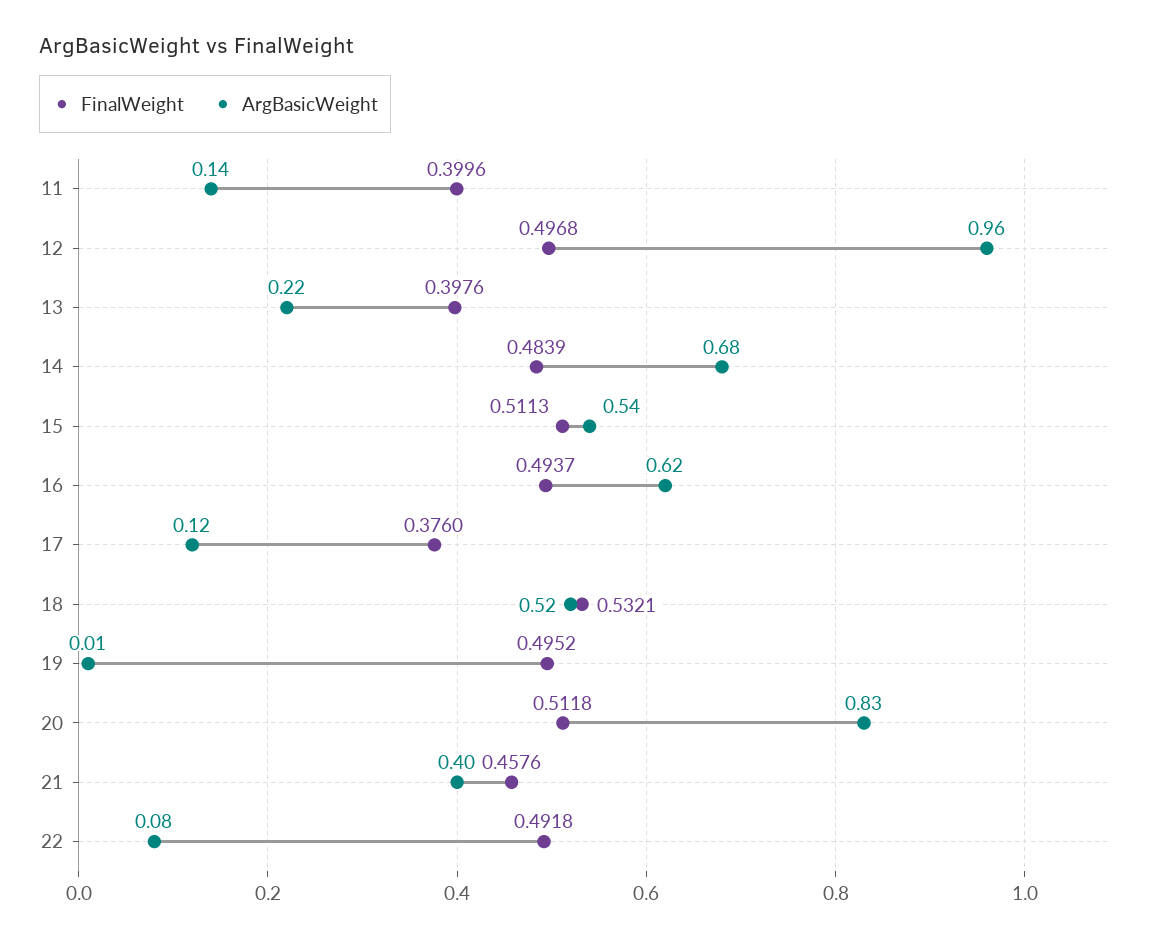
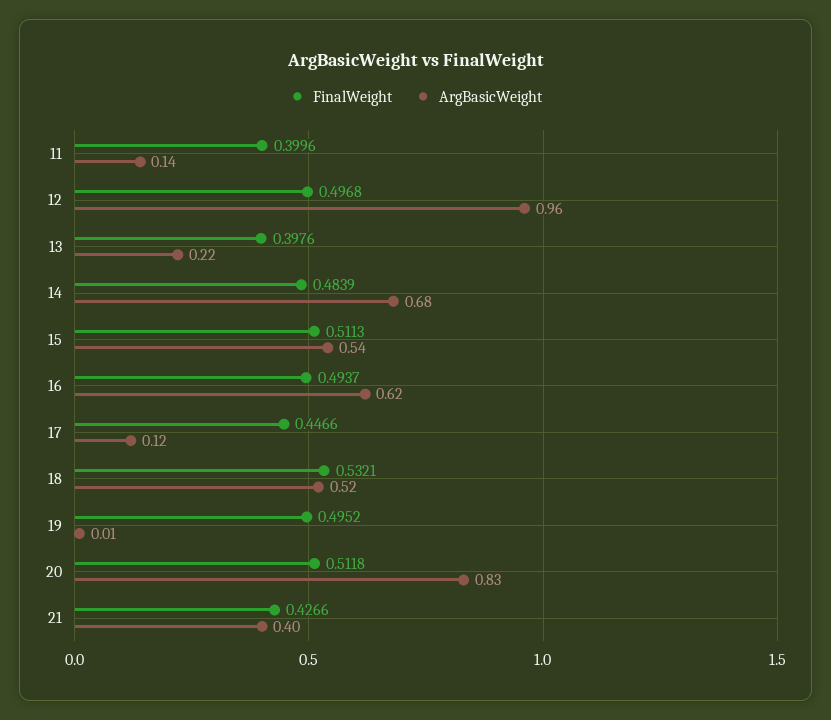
  {
    "FinalWeight": {
      "11": 0.3996,
      "12": 0.4968,
      "13": 0.3976,
      "14": 0.4839,
      "15": 0.5113,
      "16": 0.4937,
-     "17": 0.376,
+     "17": 0.4466,
      "18": 0.5321,
      "19": 0.4952,
      "20": 0.5118,
-     "21": 0.4576,
+     "21": 0.4266
-     "22": 0.4918
    },
    "ArgBasicWeight": {
      "11": 0.14,
      "12": 0.96,
      "13": 0.22,
      "14": 0.68,
      "15": 0.54,
      "16": 0.62,
      "17": 0.12,
      "18": 0.52,
      "19": 0.01,
      "20": 0.83,
-     "21": 0.4,
+     "21": 0.4
-     "22": 0.08
    }
  }

